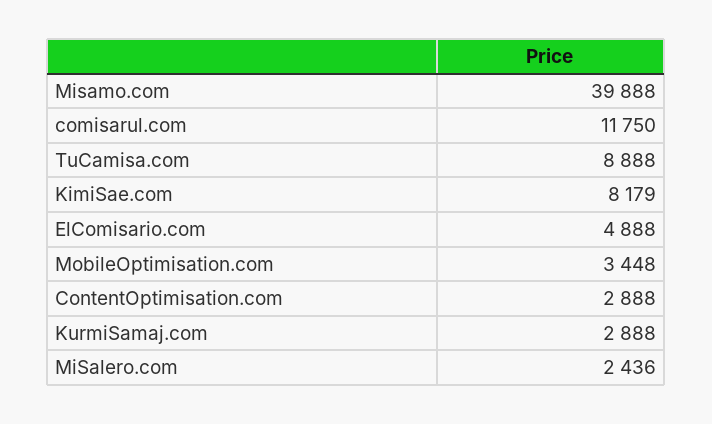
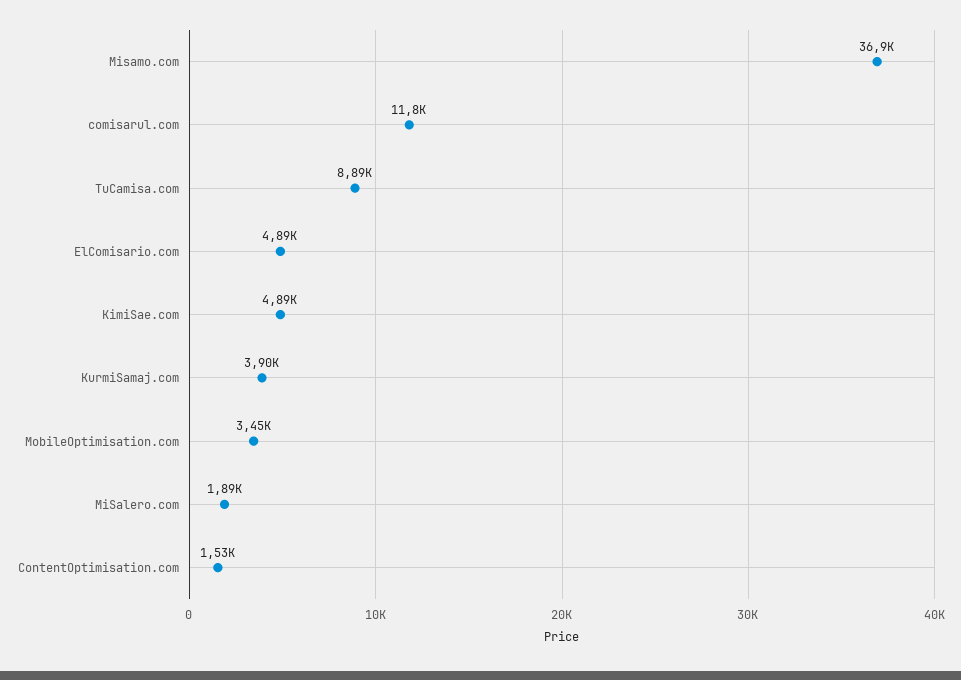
  {
-   "Misamo.com": 39888,
+   "Misamo.com": 36900,
    "comisarul.com": 11750,
    "TuCamisa.com": 8888,
-   "KimiSae.com": 8179,
+   "KimiSae.com": 4890,
    "ElComisario.com": 4888,
    "MobileOptimisation.com": 3448,
-   "ContentOptimisation.com": 2888,
+   "ContentOptimisation.com": 1530,
-   "KurmiSamaj.com": 2888,
+   "KurmiSamaj.com": 3900,
-   "MiSalero.com": 2436
+   "MiSalero.com": 1890
  }

